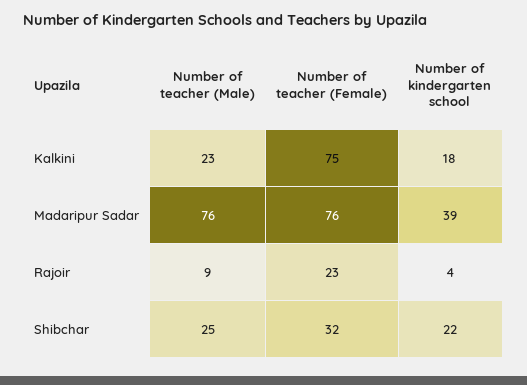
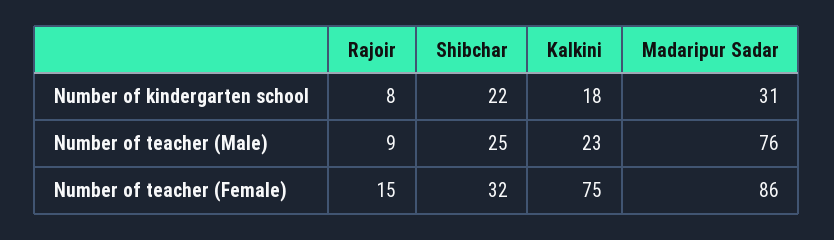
  {
    "Number of teacher (Male)": {
      "Kalkini": 23,
      "Madaripur Sadar": 76,
      "Rajoir": 9,
      "Shibchar": 25
    },
    "Number of teacher (Female)": {
      "Kalkini": 75,
-     "Madaripur Sadar": 76,
+     "Madaripur Sadar": 86,
-     "Rajoir": 23,
+     "Rajoir": 15,
      "Shibchar": 32
    },
    "Number of kindergarten school": {
      "Kalkini": 18,
-     "Madaripur Sadar": 39,
+     "Madaripur Sadar": 31,
-     "Rajoir": 4,
+     "Rajoir": 8,
      "Shibchar": 22
    }
  }

